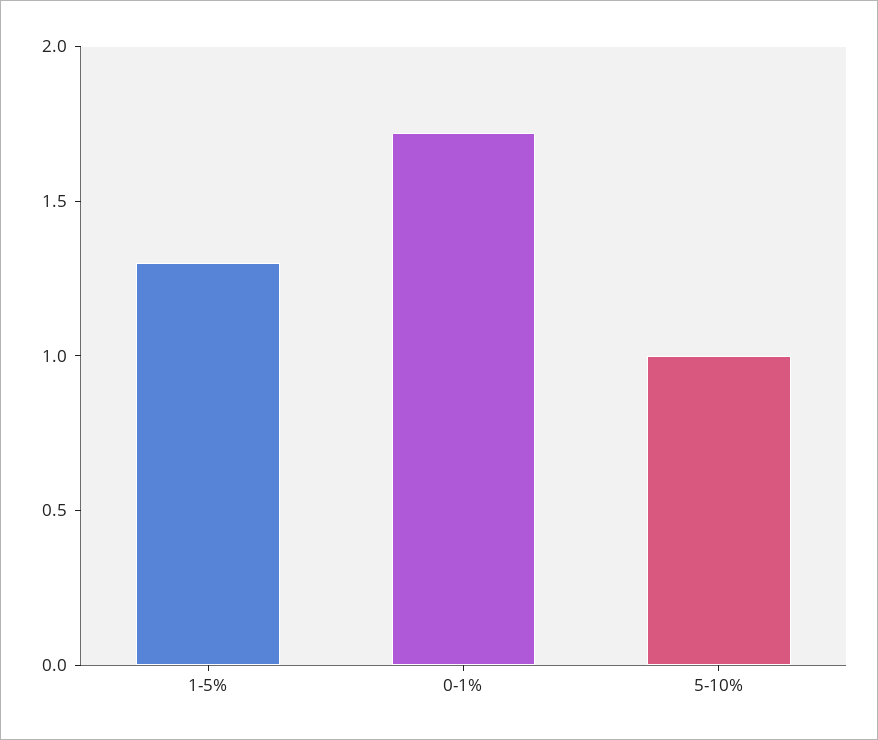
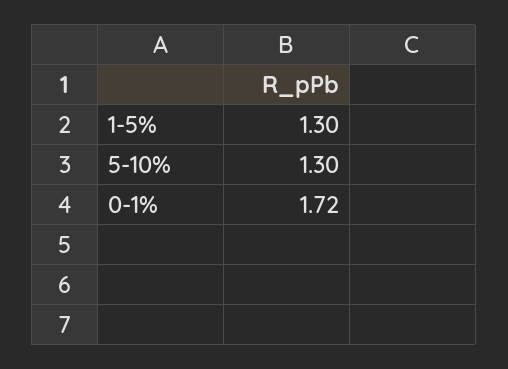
  {
    "1-5%": 1.3,
    "0-1%": 1.72,
-   "5-10%": 1
+   "5-10%": 1.3
  }

